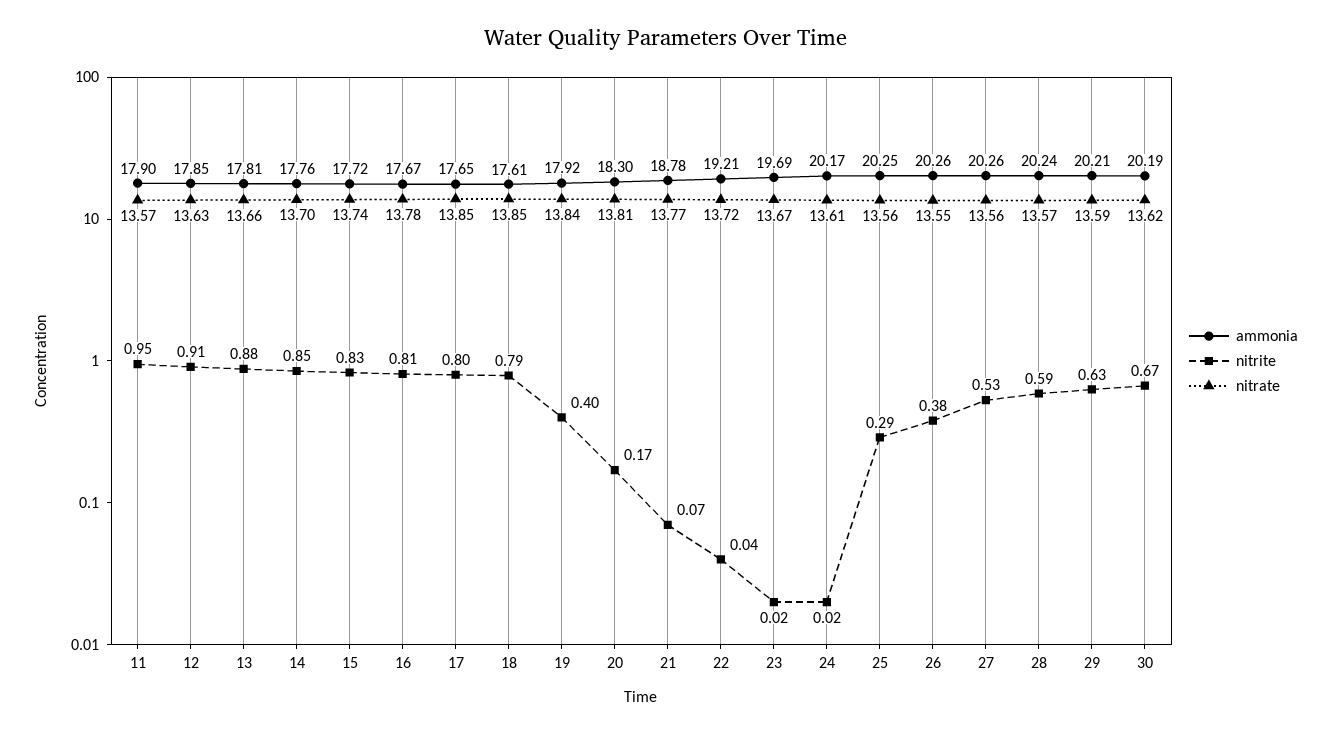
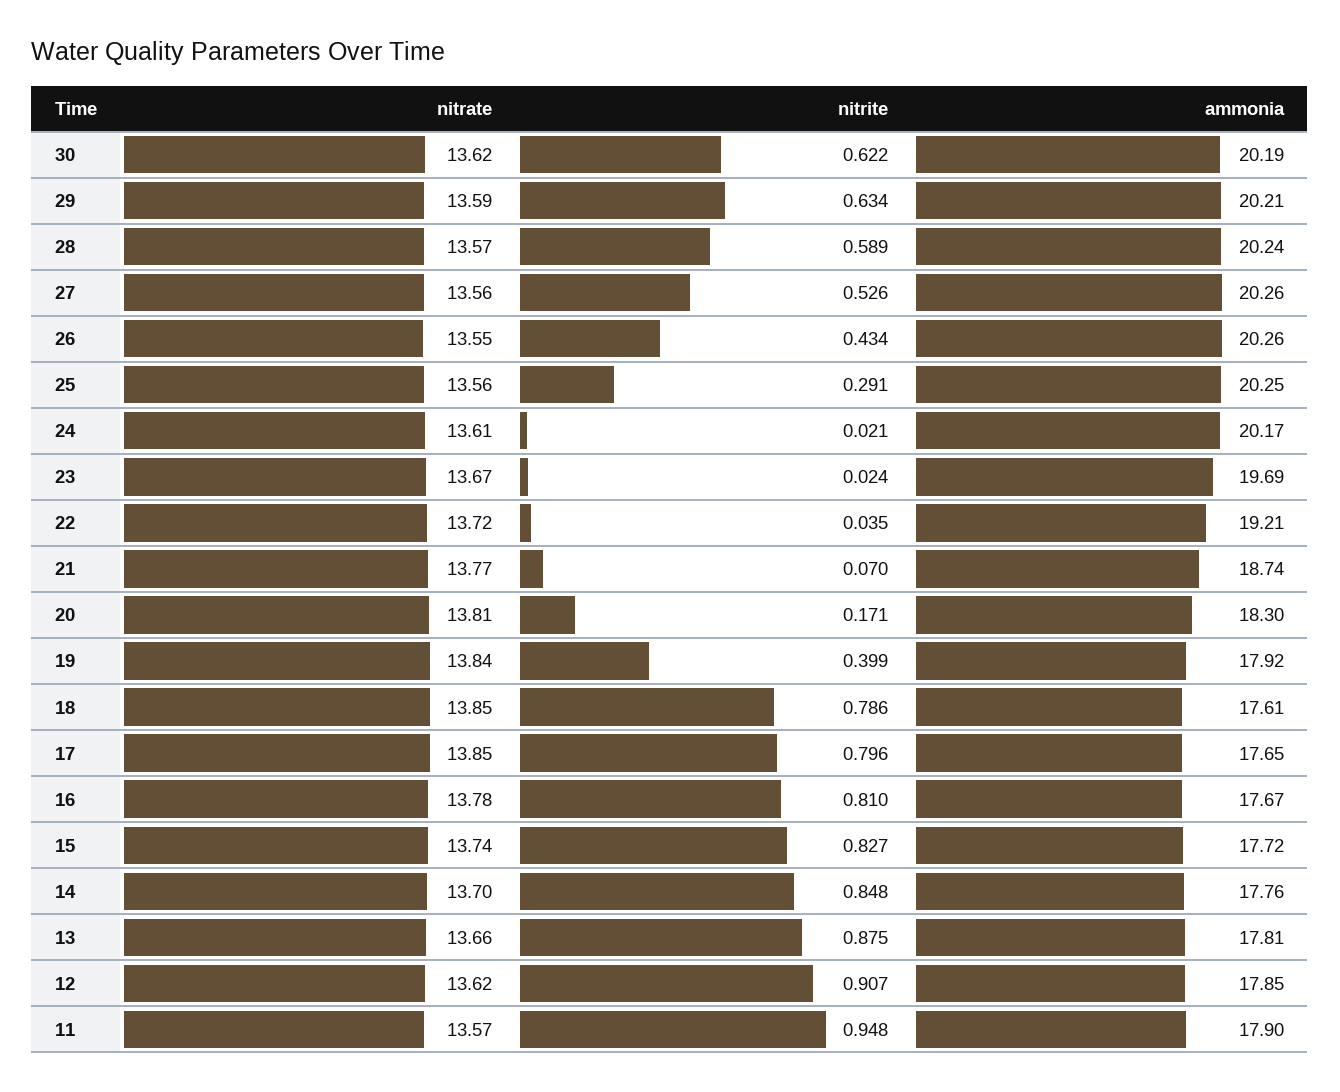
  {
    "ammonia": {
      "11": 17.9,
      "12": 17.85,
      "13": 17.81,
      "14": 17.76,
      "15": 17.72,
      "16": 17.67,
      "17": 17.65,
      "18": 17.61,
      "19": 17.92,
      "20": 18.3,
-     "21": 18.78,
+     "21": 18.74,
      "22": 19.21,
      "23": 19.69,
      "24": 20.17,
      "25": 20.25,
      "26": 20.26,
      "27": 20.26,
      "28": 20.24,
      "29": 20.21,
      "30": 20.19
    },
    "nitrite": {
      "11": 0.948,
      "12": 0.907,
      "13": 0.875,
      "14": 0.848,
      "15": 0.827,
      "16": 0.81,
      "17": 0.796,
      "18": 0.786,
      "19": 0.399,
      "20": 0.171,
      "21": 0.07,
      "22": 0.035,
      "23": 0.024,
      "24": 0.021,
      "25": 0.291,
-     "26": 0.38,
+     "26": 0.434,
      "27": 0.526,
      "28": 0.589,
      "29": 0.634,
-     "30": 0.67
+     "30": 0.622
    },
    "nitrate": {
      "11": 13.57,
-     "12": 13.63,
+     "12": 13.62,
      "13": 13.66,
      "14": 13.7,
      "15": 13.74,
      "16": 13.78,
      "17": 13.85,
      "18": 13.85,
      "19": 13.84,
      "20": 13.81,
      "21": 13.77,
      "22": 13.72,
      "23": 13.67,
      "24": 13.61,
      "25": 13.56,
      "26": 13.55,
      "27": 13.56,
      "28": 13.57,
      "29": 13.59,
      "30": 13.62
    }
  }

